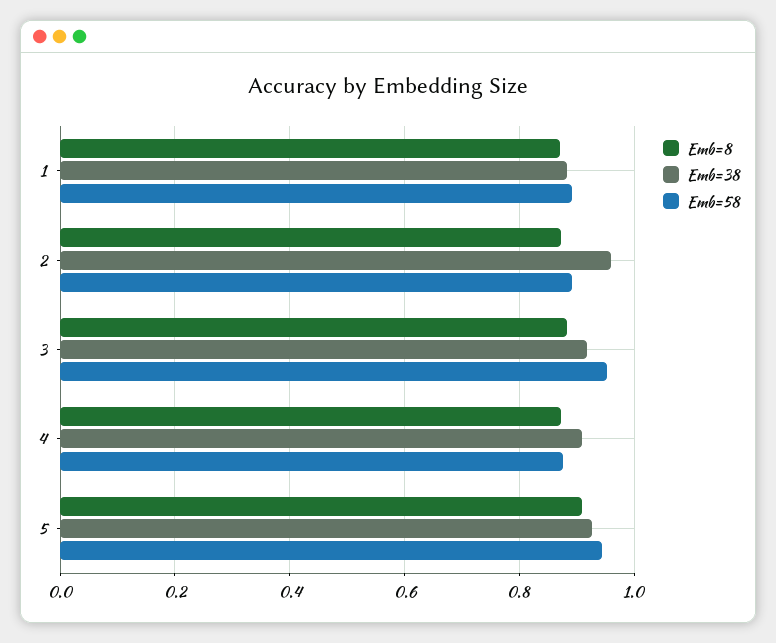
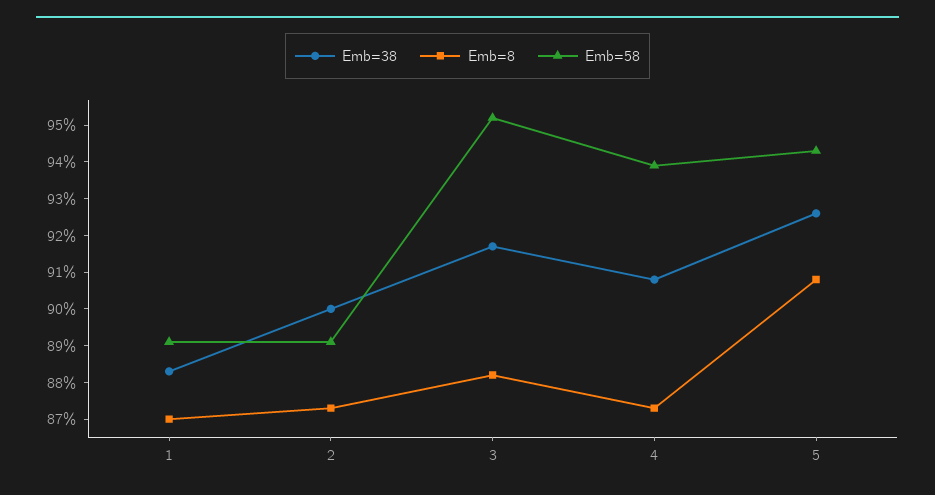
  {
    "Emb=8": {
      "1": 0.87,
      "2": 0.875,
      "3": 0.88,
      "4": 0.875,
      "5": 0.91
    },
    "Emb=38": {
      "1": 0.885,
-     "2": 0.96,
+     "2": 0.9,
      "3": 0.915,
      "4": 0.91,
      "5": 0.925
    },
    "Emb=58": {
      "1": 0.89,
      "2": 0.89,
      "3": 0.95,
-     "4": 0.88,
+     "4": 0.94,
      "5": 0.945
    }
  }

